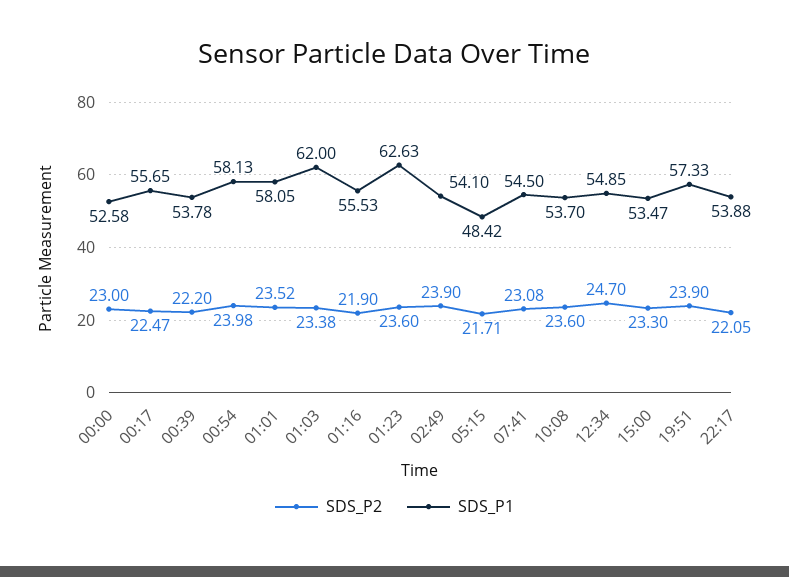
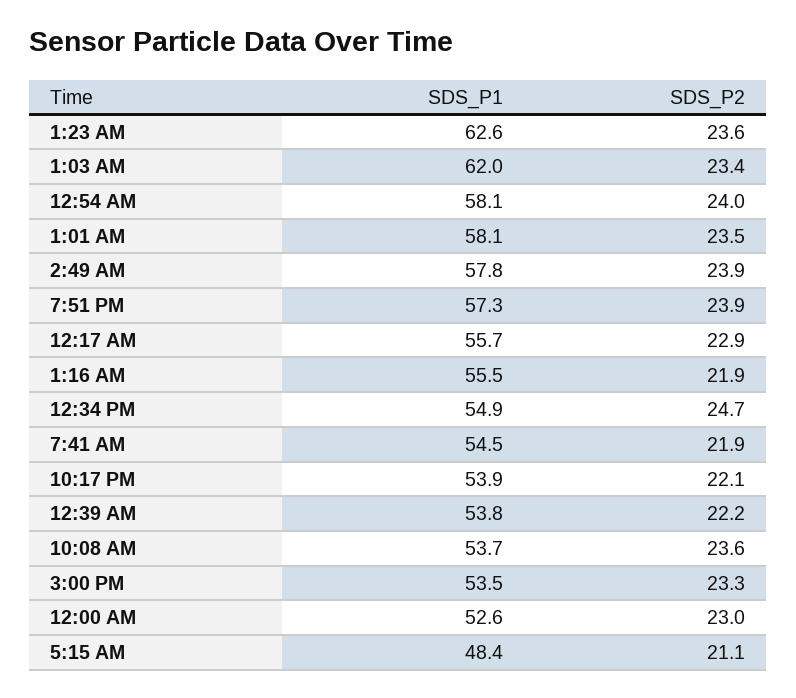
  {
    "SDS_P2": {
      "00:00": 23,
-     "00:17": 22.47,
+     "00:17": 22.9,
      "00:39": 22.2,
      "00:54": 23.98,
      "01:01": 23.52,
      "01:03": 23.38,
      "01:16": 21.9,
      "01:23": 23.6,
      "02:49": 23.9,
-     "05:15": 21.71,
+     "05:15": 21.1,
-     "07:41": 23.08,
+     "07:41": 21.9,
      "10:08": 23.6,
      "12:34": 24.7,
      "15:00": 23.3,
      "19:51": 23.9,
      "22:17": 22.05
    },
    "SDS_P1": {
      "00:00": 52.58,
      "00:17": 55.65,
      "00:39": 53.78,
      "00:54": 58.13,
      "01:01": 58.05,
      "01:03": 62,
      "01:16": 55.53,
      "01:23": 62.63,
-     "02:49": 54.1,
+     "02:49": 57.8,
      "05:15": 48.42,
      "07:41": 54.5,
      "10:08": 53.7,
      "12:34": 54.85,
      "15:00": 53.47,
      "19:51": 57.33,
      "22:17": 53.88
    }
  }

